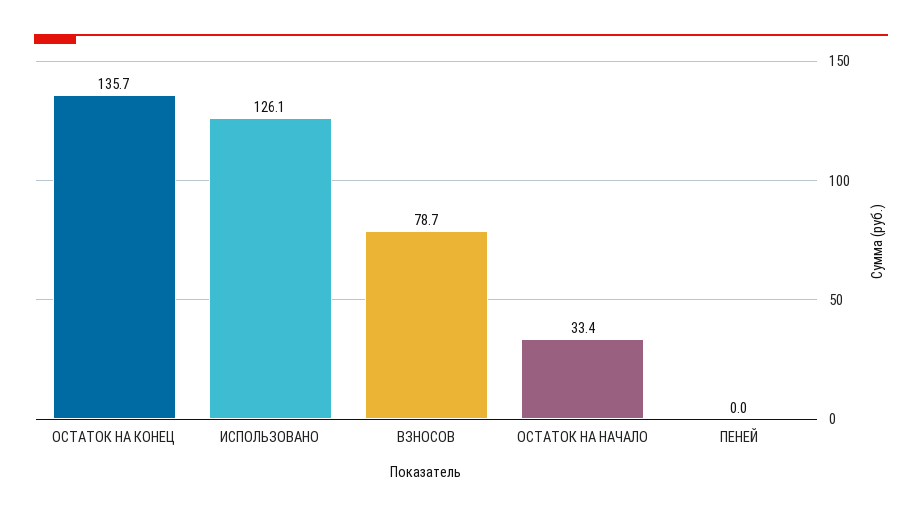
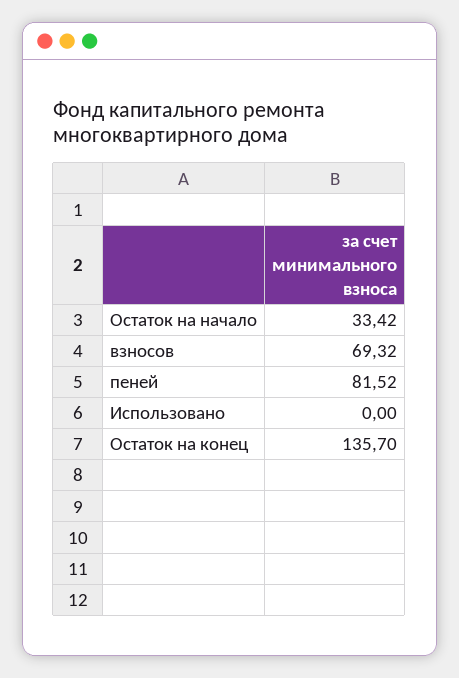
  {
    "ОСТАТОК НА КОНЕЦ": 135.7,
-   "ИСПОЛЬЗОВАНО": 126.1,
+   "ИСПОЛЬЗОВАНО": 0,
-   "ВЗНОСОВ": 78.7,
+   "ВЗНОСОВ": 69.32,
    "ОСТАТОК НА НАЧАЛО": 33.42,
-   "ПЕНЕЙ": 0
+   "ПЕНЕЙ": 81.52
  }

